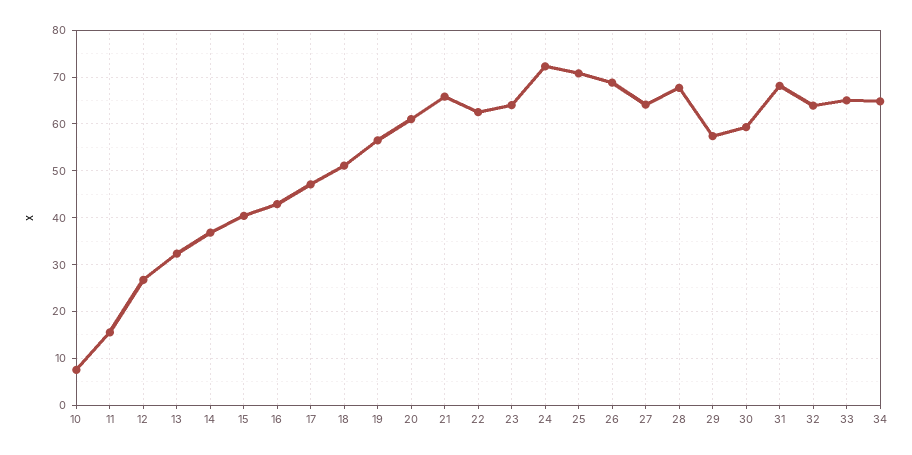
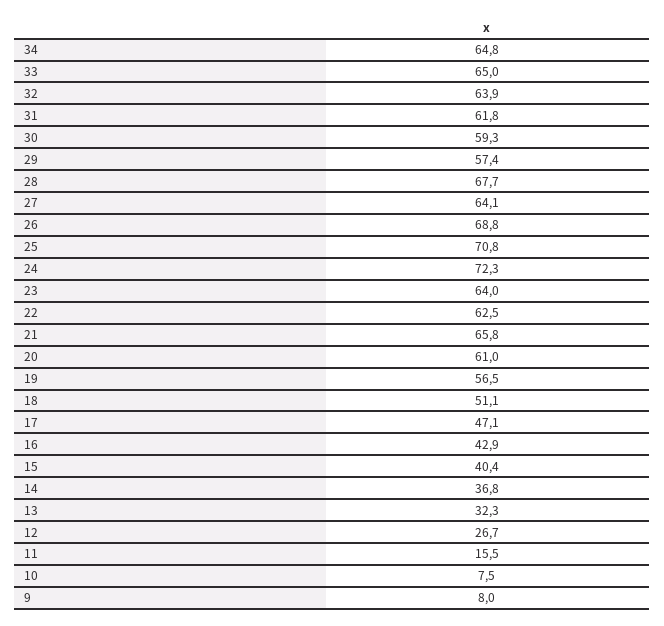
  {
    "10": 7.5,
    "11": 15.5,
    "12": 26.7,
    "13": 32.3,
    "14": 36.8,
    "15": 40.4,
    "16": 42.9,
    "17": 47.1,
    "18": 51.1,
    "19": 56.5,
    "20": 61,
    "21": 65.8,
    "22": 62.5,
    "23": 64,
    "24": 72.3,
    "25": 70.8,
    "26": 68.8,
    "27": 64.1,
    "28": 67.7,
    "29": 57.4,
    "30": 59.3,
-   "31": 68,
+   "31": 61.8,
    "32": 63.9,
    "33": 65,
-   "34": 64.8
+   "34": 64.8,
+   "9": 8
  }

